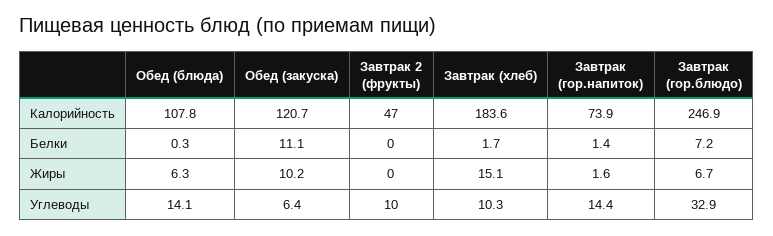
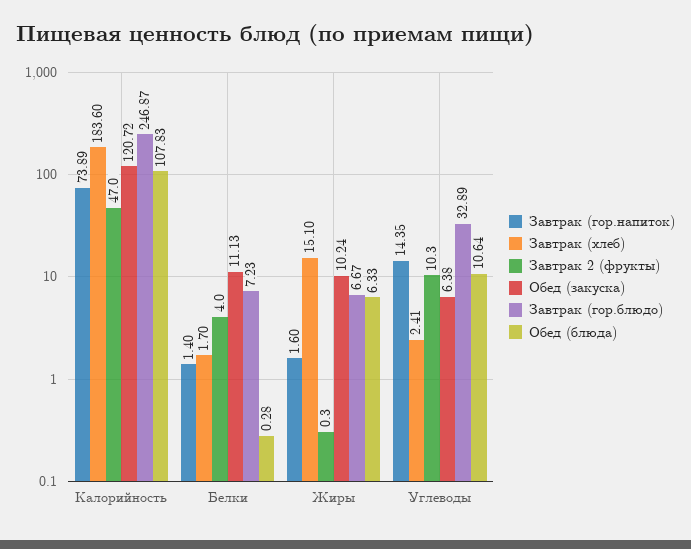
  {
    "Обед (блюда)": {
      "Калорийность": 107.83,
      "Белки": 0.28,
      "Жиры": 6.33,
-     "Углеводы": 14.1
+     "Углеводы": 10.64
    },
    "Обед (закуска)": {
      "Калорийность": 120.72,
      "Белки": 11.13,
      "Жиры": 10.24,
      "Углеводы": 6.38
    },
    "Завтрак 2 (фрукты)": {
      "Калорийность": 47,
-     "Белки": 0,
+     "Белки": 4,
      "Жиры": 0.3,
      "Углеводы": 10.3
    },
    "Завтрак (хлеб)": {
      "Калорийность": 183.6,
      "Белки": 1.7,
      "Жиры": 15.1,
-     "Углеводы": 10.3
+     "Углеводы": 2.41
    },
    "Завтрак (гор.напиток)": {
      "Калорийность": 73.89,
      "Белки": 1.4,
      "Жиры": 1.6,
      "Углеводы": 14.35
    },
    "Завтрак (гор.блюдо)": {
      "Калорийность": 246.87,
      "Белки": 7.23,
      "Жиры": 6.67,
      "Углеводы": 32.89
    }
  }

